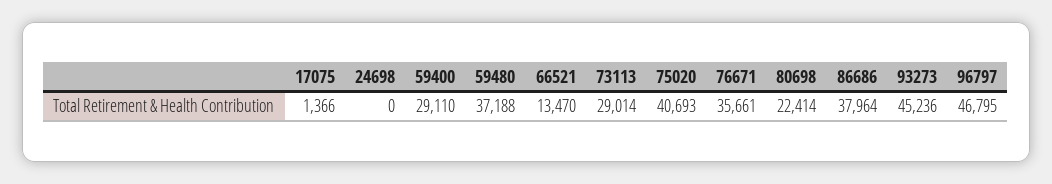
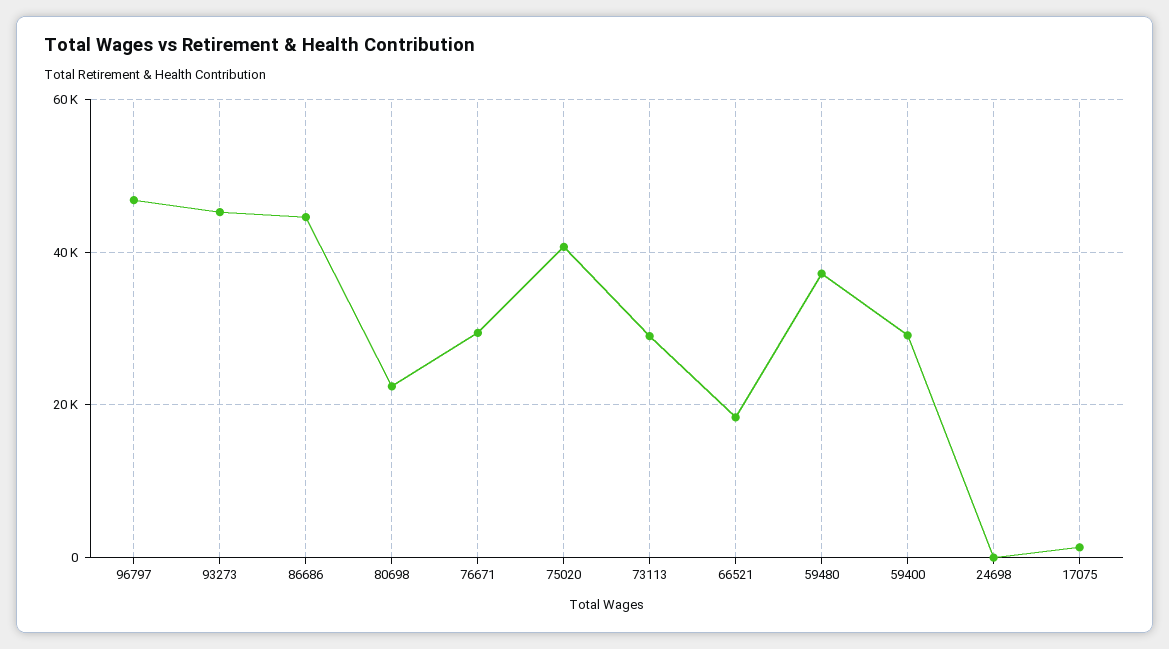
  {
    "17075": 1366,
    "24698": 0,
    "59400": 29110,
    "59480": 37188,
-   "66521": 13470,
+   "66521": 18000,
    "73113": 29014,
    "75020": 40693,
-   "76671": 35661,
+   "76671": 30000,
    "80698": 22414,
-   "86686": 37964,
+   "86686": 44000,
    "93273": 45236,
    "96797": 46795
  }

